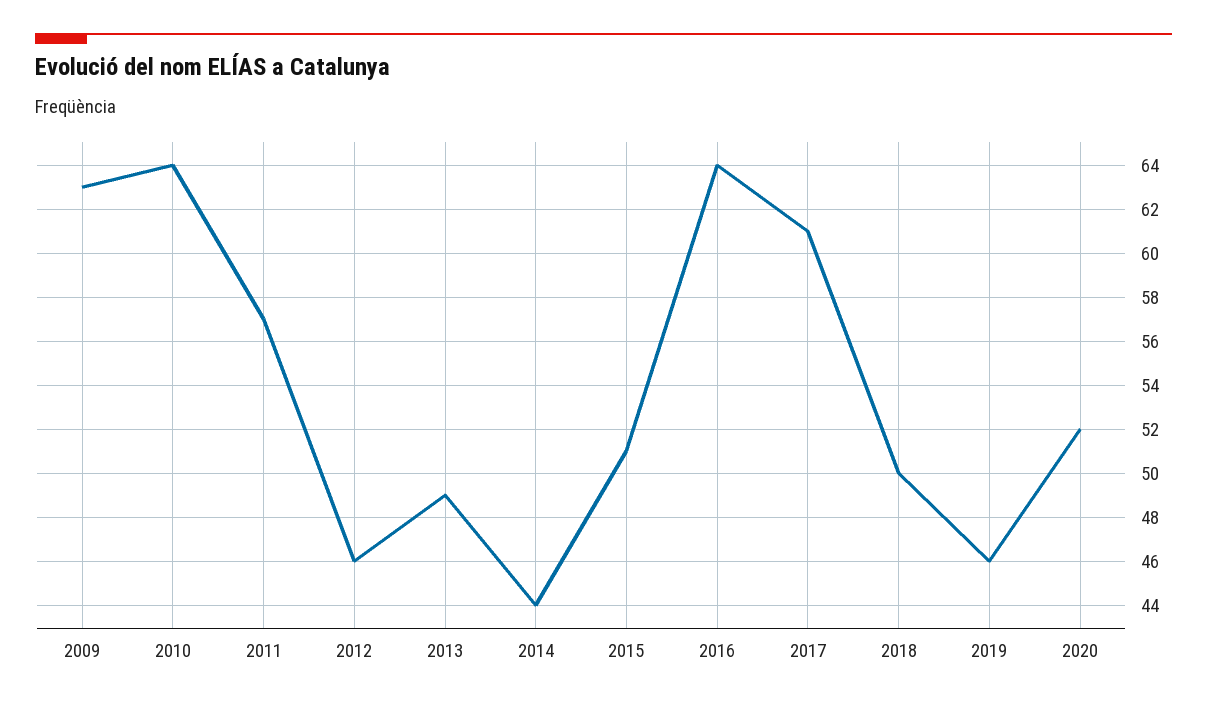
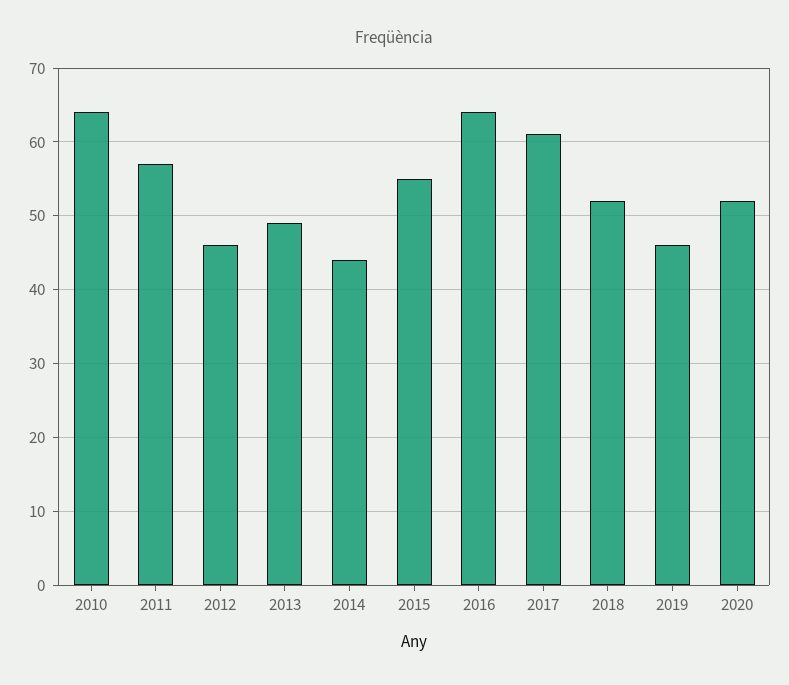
  {
-   "2009": 63,
    "2010": 64,
    "2011": 57,
    "2012": 46,
    "2013": 49,
    "2014": 44,
-   "2015": 51,
+   "2015": 55,
    "2016": 64,
    "2017": 61,
-   "2018": 50,
+   "2018": 52,
    "2019": 46,
    "2020": 52
  }

